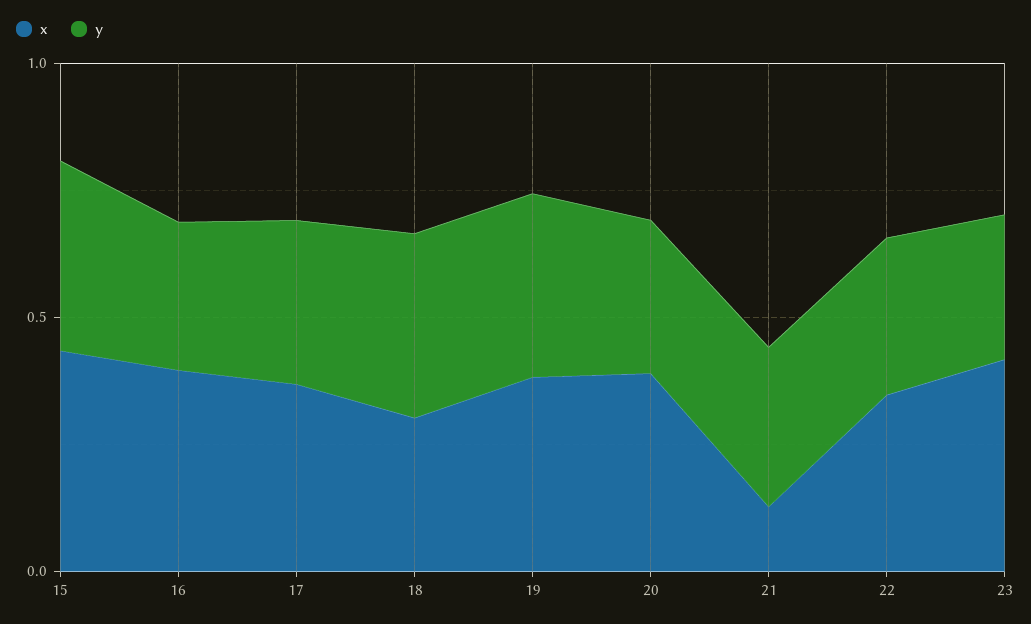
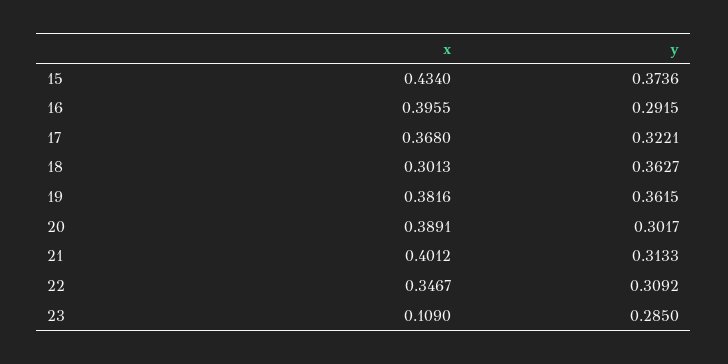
  {
    "x": {
      "15": 0.434,
      "16": 0.3955,
      "17": 0.368,
      "18": 0.3013,
      "19": 0.3816,
      "20": 0.3891,
-     "21": 0.1,
+     "21": 0.4012,
      "22": 0.3467,
-     "23": 0.4
+     "23": 0.109
    },
    "y": {
      "15": 0.3736,
      "16": 0.2915,
      "17": 0.3221,
      "18": 0.3627,
      "19": 0.3615,
      "20": 0.3017,
      "21": 0.3133,
      "22": 0.3092,
      "23": 0.285
    }
  }

